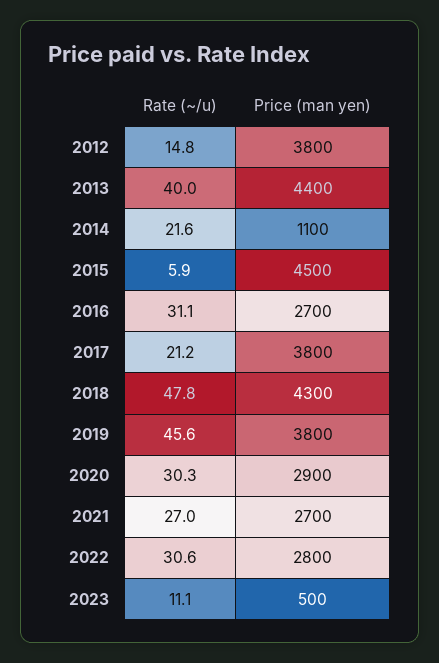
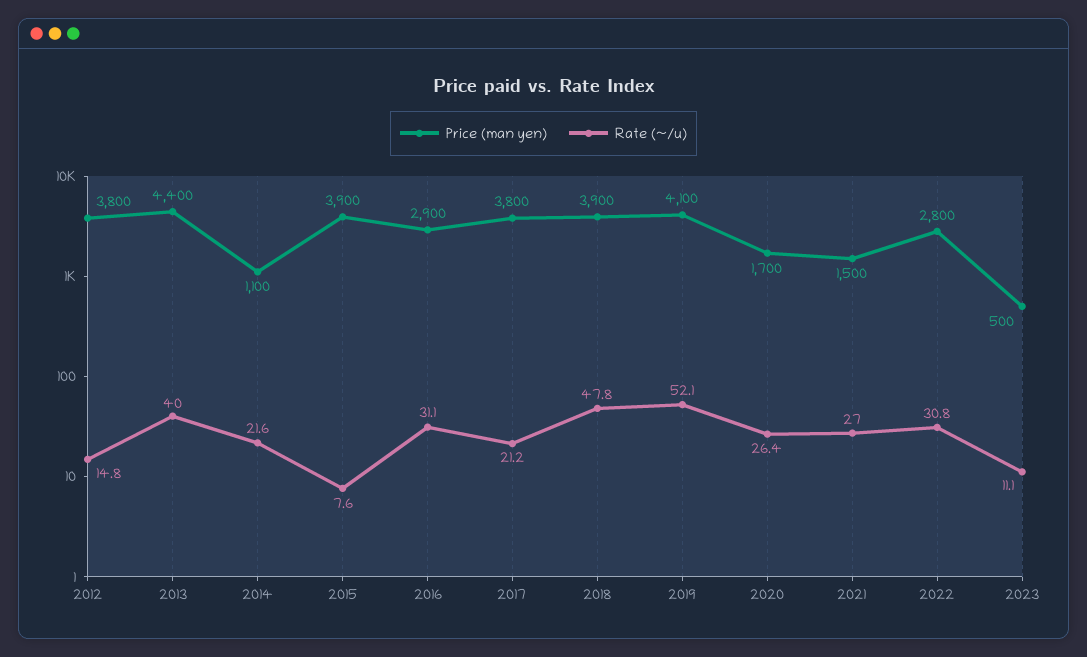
  {
    "Rate (~/u)": {
      "2012": 14.8,
      "2013": 40,
      "2014": 21.6,
-     "2015": 5.9,
+     "2015": 7.6,
      "2016": 31.1,
      "2017": 21.2,
      "2018": 47.8,
-     "2019": 45.6,
+     "2019": 52.1,
-     "2020": 30.3,
+     "2020": 26.4,
      "2021": 27,
-     "2022": 30.6,
+     "2022": 30.8,
      "2023": 11.1
    },
    "Price (man yen)": {
      "2012": 3800,
      "2013": 4400,
      "2014": 1100,
-     "2015": 4500,
+     "2015": 3900,
-     "2016": 2700,
+     "2016": 2900,
      "2017": 3800,
-     "2018": 4300,
+     "2018": 3900,
-     "2019": 3800,
+     "2019": 4100,
-     "2020": 2900,
+     "2020": 1700,
-     "2021": 2700,
+     "2021": 1500,
      "2022": 2800,
      "2023": 500
    }
  }

